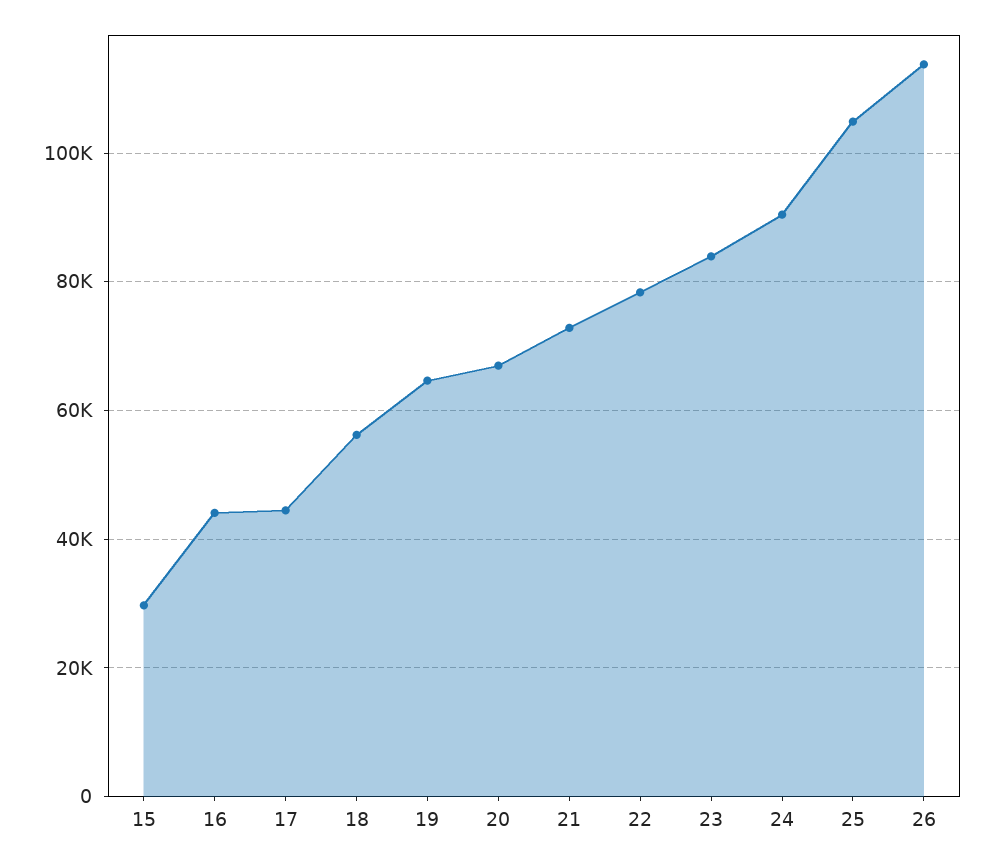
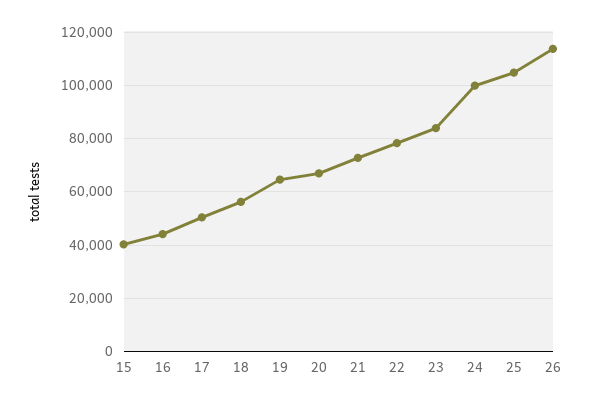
  {
-   "15": 30000,
+   "15": 40000,
    "16": 44000,
-   "17": 44000,
+   "17": 50000,
    "18": 56000,
    "19": 64000,
    "20": 66000,
    "21": 72000,
    "22": 78000,
    "23": 84000,
-   "24": 90000,
+   "24": 100000,
    "25": 104000,
    "26": 114000
  }

